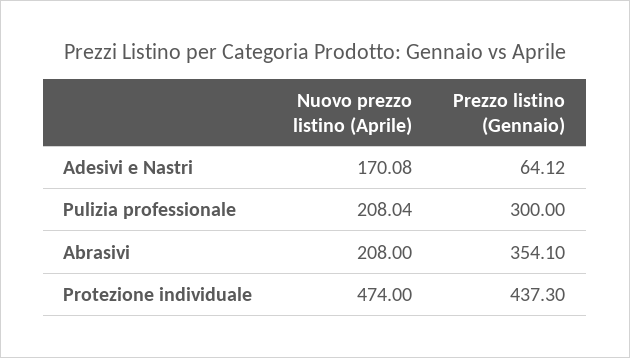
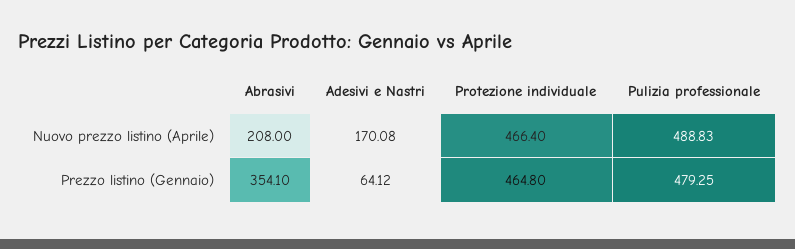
  {
    "Nuovo prezzo listino (Aprile)": {
      "Adesivi e Nastri": 170.08,
-     "Pulizia professionale": 208.04,
+     "Pulizia professionale": 488.83,
      "Abrasivi": 208,
-     "Protezione individuale": 474
+     "Protezione individuale": 466.4
    },
    "Prezzo listino (Gennaio)": {
      "Adesivi e Nastri": 64.12,
-     "Pulizia professionale": 300,
+     "Pulizia professionale": 479.25,
      "Abrasivi": 354.1,
-     "Protezione individuale": 437.3
+     "Protezione individuale": 464.8
    }
  }

